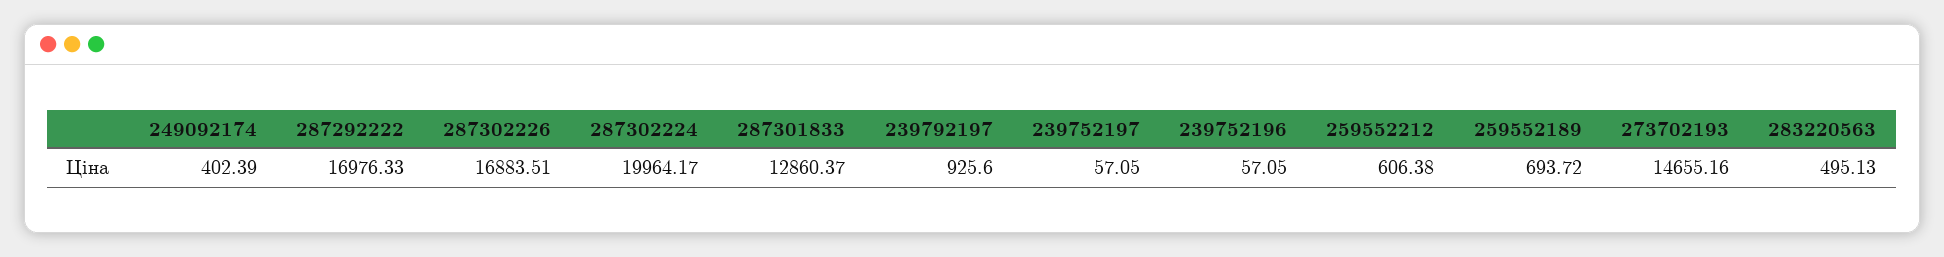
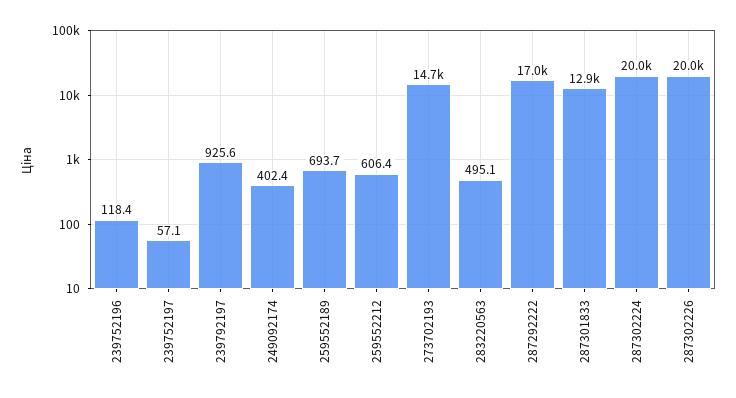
  {
    "249092174": 402.39,
    "287292222": 16976.33,
-   "287302226": 16883.51,
+   "287302226": 20000,
    "287302224": 19964.17,
    "287301833": 12860.37,
    "239792197": 925.6,
    "239752197": 57.05,
-   "239752196": 57.05,
+   "239752196": 118.4,
    "259552212": 606.38,
    "259552189": 693.72,
    "273702193": 14655.16,
    "283220563": 495.13
  }

